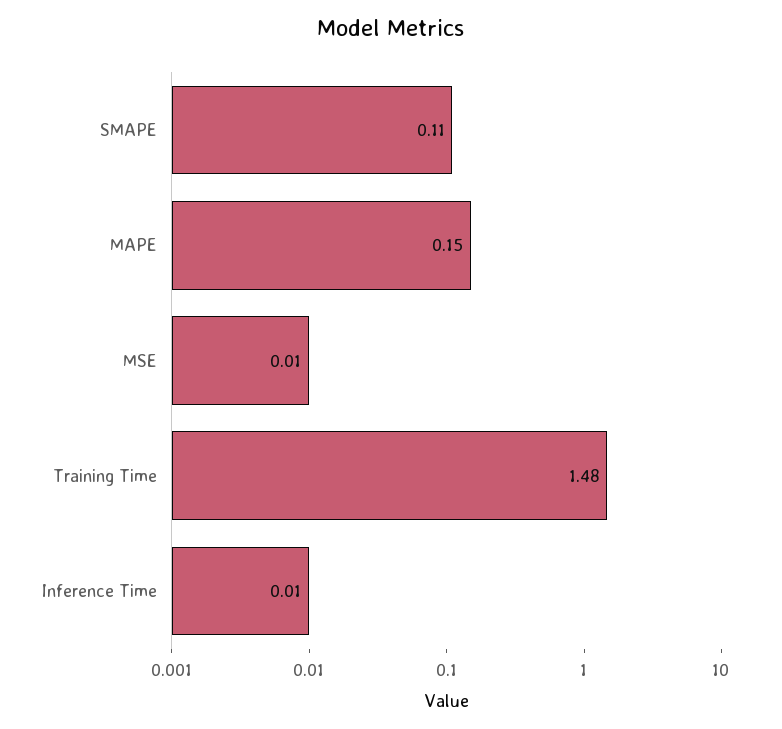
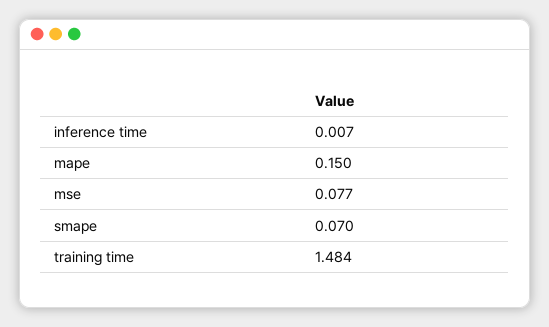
  {
-   "SMAPE": 0.11,
+   "SMAPE": 0.07,
    "MAPE": 0.15,
-   "MSE": 0.01,
+   "MSE": 0.077,
    "Training Time": 1.484,
    "Inference Time": 0.007
  }

